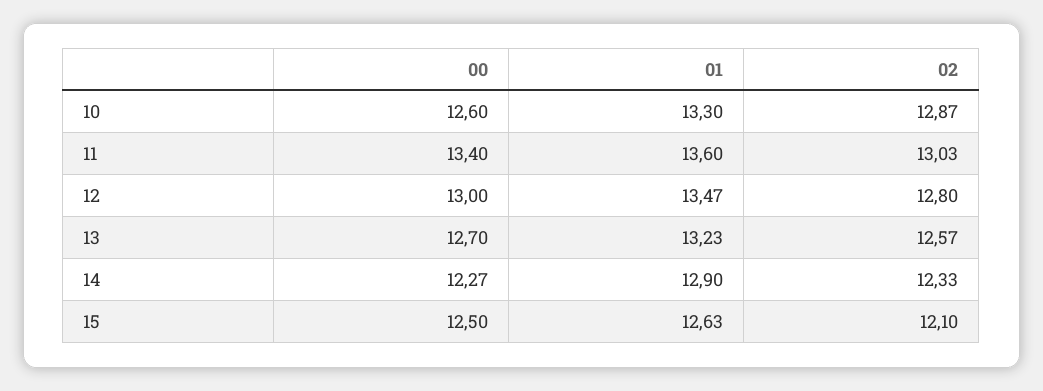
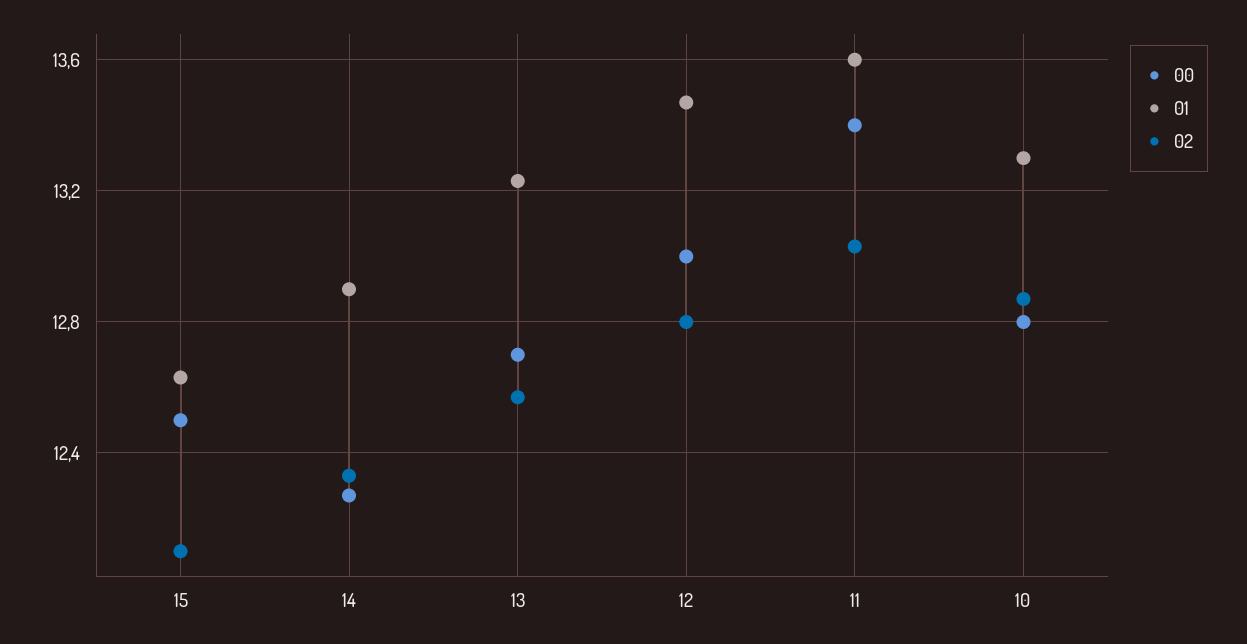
  {
    "00": {
-     "10": 12.6,
+     "10": 12.8,
      "11": 13.4,
      "12": 13,
      "13": 12.7,
      "14": 12.27,
      "15": 12.5
    },
    "01": {
      "10": 13.3,
      "11": 13.6,
      "12": 13.47,
      "13": 13.23,
      "14": 12.9,
      "15": 12.63
    },
    "02": {
      "10": 12.87,
      "11": 13.03,
      "12": 12.8,
      "13": 12.57,
      "14": 12.33,
      "15": 12.1
    }
  }

